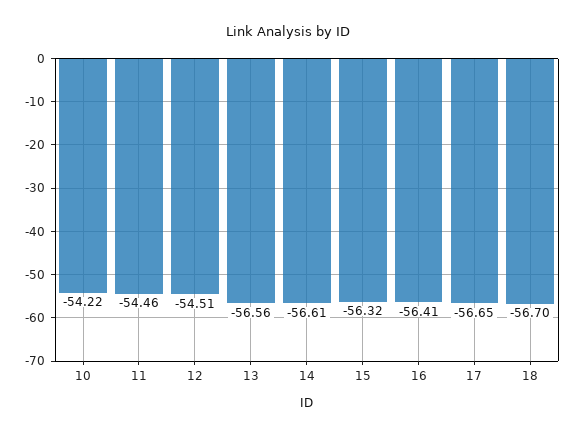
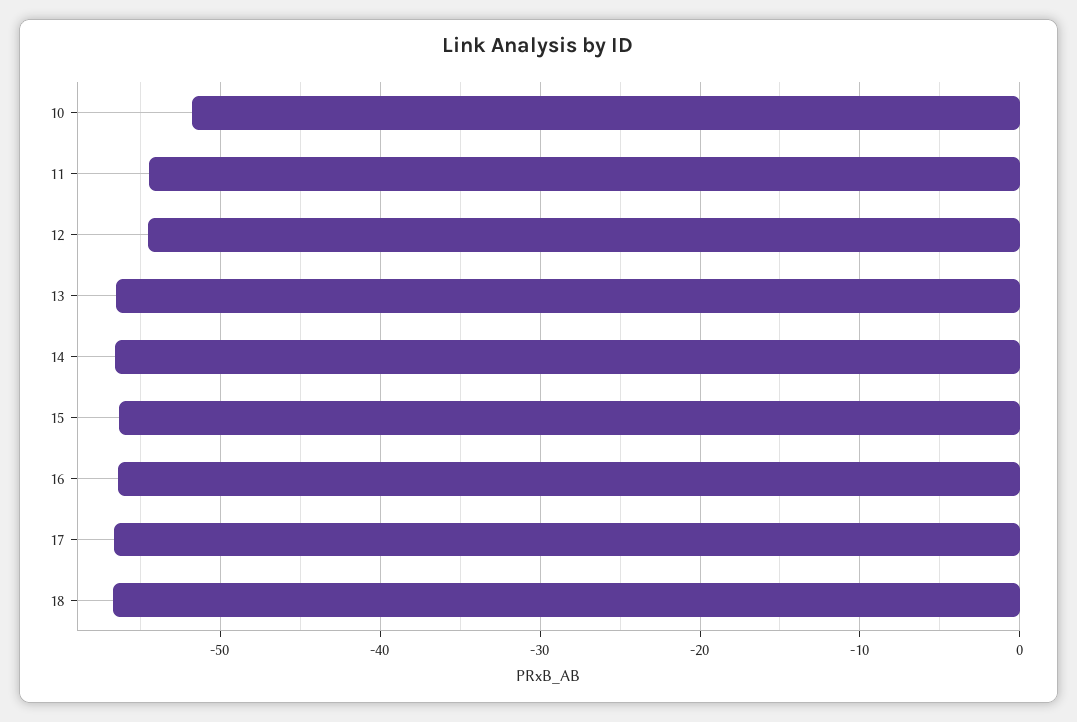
  {
-   "10": -54.22,
+   "10": -52,
    "11": -54.46,
    "12": -54.51,
    "13": -56.56,
    "14": -56.61,
    "15": -56.32,
    "16": -56.41,
    "17": -56.65,
    "18": -56.7
  }

